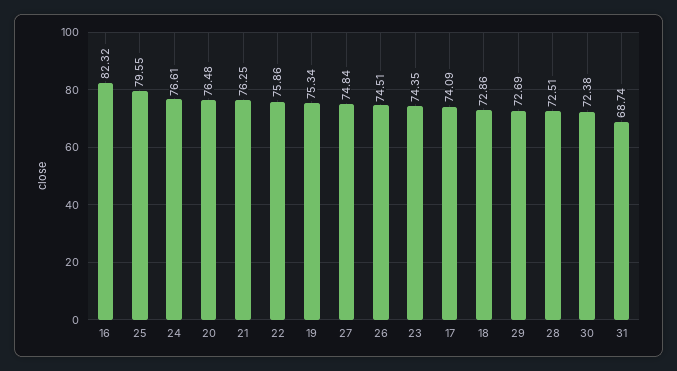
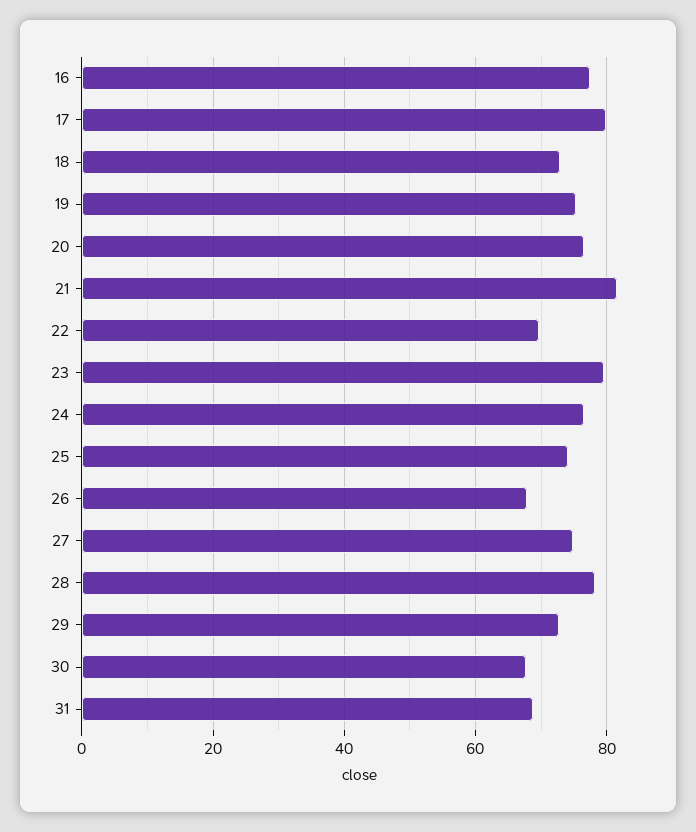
  {
-   "16": 82.32,
+   "16": 78,
-   "25": 79.55,
+   "25": 74,
    "24": 76.61,
    "20": 76.48,
-   "21": 76.25,
+   "21": 82,
-   "22": 75.86,
+   "22": 70,
    "19": 75.34,
    "27": 74.84,
-   "26": 74.51,
+   "26": 68,
-   "23": 74.35,
+   "23": 80,
-   "17": 74.09,
+   "17": 80,
    "18": 72.86,
    "29": 72.69,
-   "28": 72.51,
+   "28": 78,
-   "30": 72.38,
+   "30": 68,
    "31": 68.74
  }

